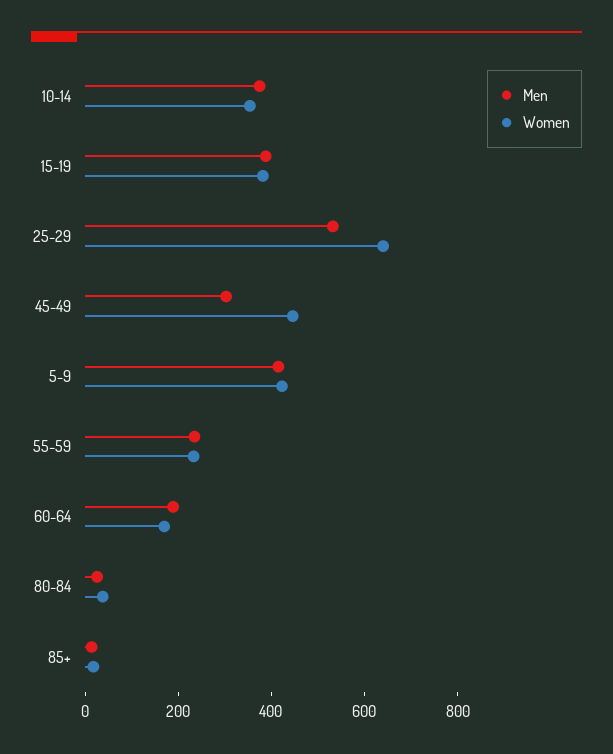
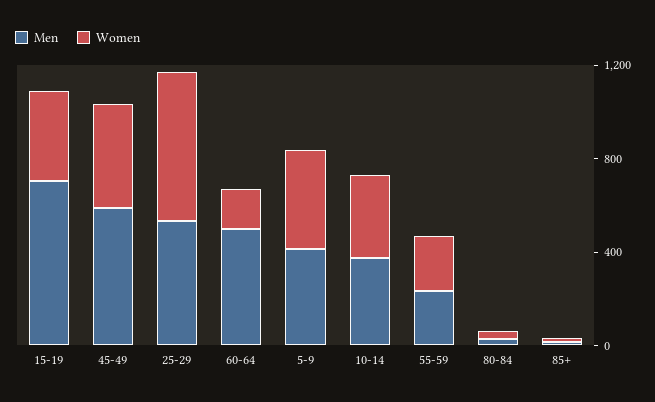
  {
    "Men": {
      "10-14": 400,
-     "15-19": 400,
+     "15-19": 700,
      "25-29": 550,
-     "45-49": 300,
+     "45-49": 600,
      "5-9": 400,
      "55-59": 250,
-     "60-64": 200,
+     "60-64": 500,
      "80-84": 50,
      "85+": 0
    },
    "Women": {
      "10-14": 350,
      "15-19": 400,
      "25-29": 650,
      "45-49": 450,
      "5-9": 400,
      "55-59": 250,
      "60-64": 150,
      "80-84": 50,
      "85+": 0
    }
  }

